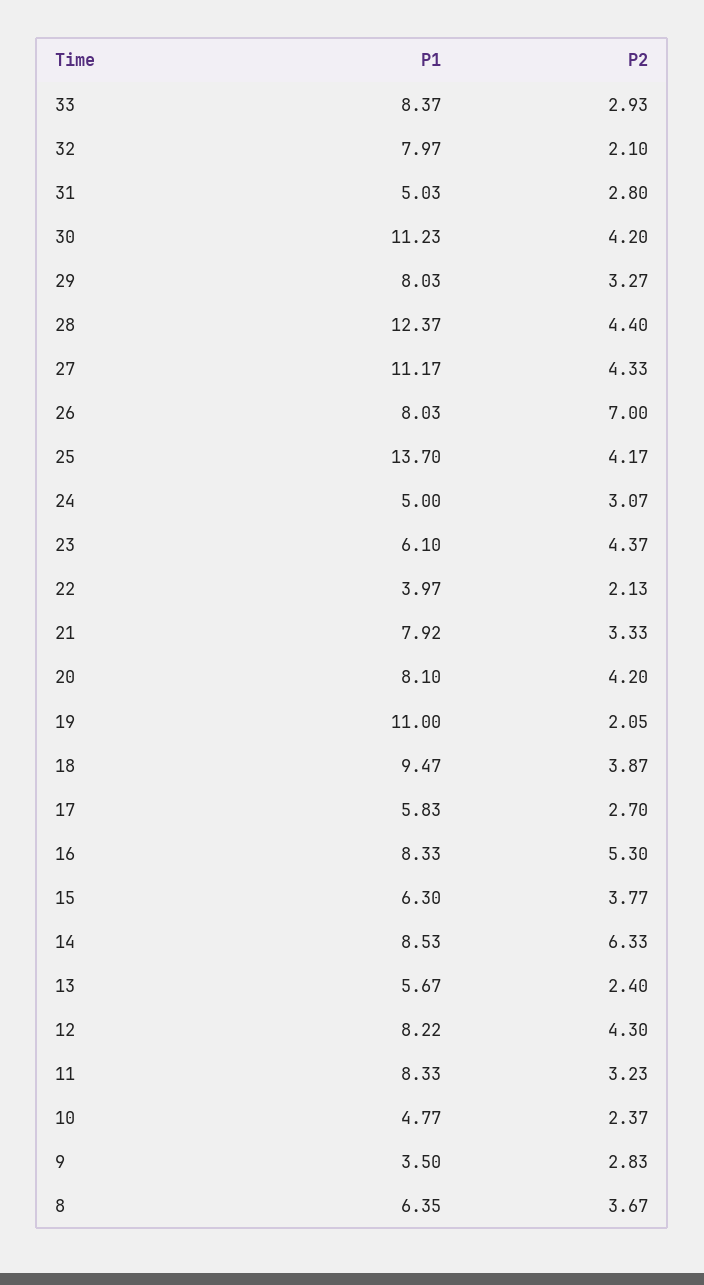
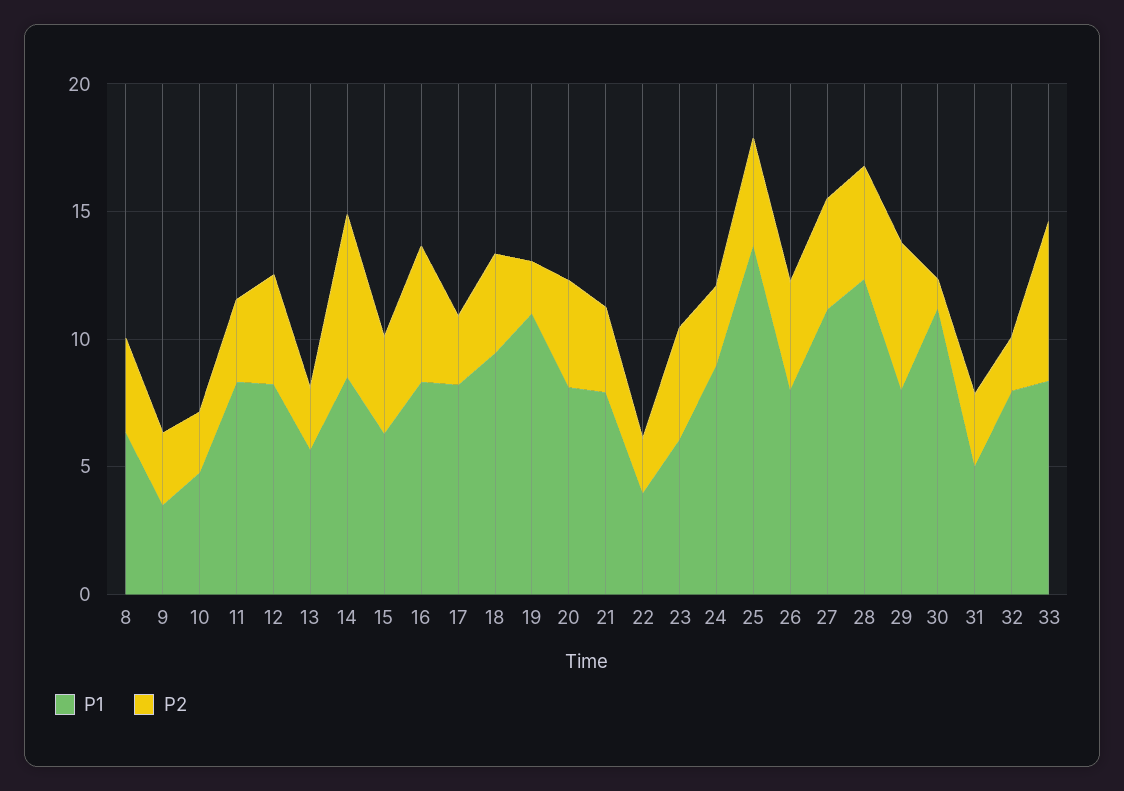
  {
    "P1": {
      "33": 8.37,
      "32": 7.97,
      "31": 5.03,
      "30": 11.23,
      "29": 8.03,
      "28": 12.37,
      "27": 11.17,
      "26": 8.03,
      "25": 13.7,
-     "24": 5,
+     "24": 9,
      "23": 6.1,
      "22": 3.97,
      "21": 7.92,
      "20": 8.1,
      "19": 11,
      "18": 9.47,
-     "17": 5.83,
+     "17": 8,
      "16": 8.33,
      "15": 6.3,
      "14": 8.53,
      "13": 5.67,
      "12": 8.22,
      "11": 8.33,
      "10": 4.77,
      "9": 3.5,
      "8": 6.35
    },
    "P2": {
-     "33": 2.93,
+     "33": 6,
      "32": 2.1,
      "31": 2.8,
-     "30": 4.2,
+     "30": 1,
-     "29": 3.27,
+     "29": 6,
      "28": 4.4,
      "27": 4.33,
-     "26": 7,
+     "26": 4,
      "25": 4.17,
      "24": 3.07,
      "23": 4.37,
      "22": 2.13,
      "21": 3.33,
      "20": 4.2,
      "19": 2.05,
      "18": 3.87,
      "17": 2.7,
      "16": 5.3,
      "15": 3.77,
      "14": 6.33,
      "13": 2.4,
      "12": 4.3,
      "11": 3.23,
      "10": 2.37,
      "9": 2.83,
      "8": 3.67
    }
  }

